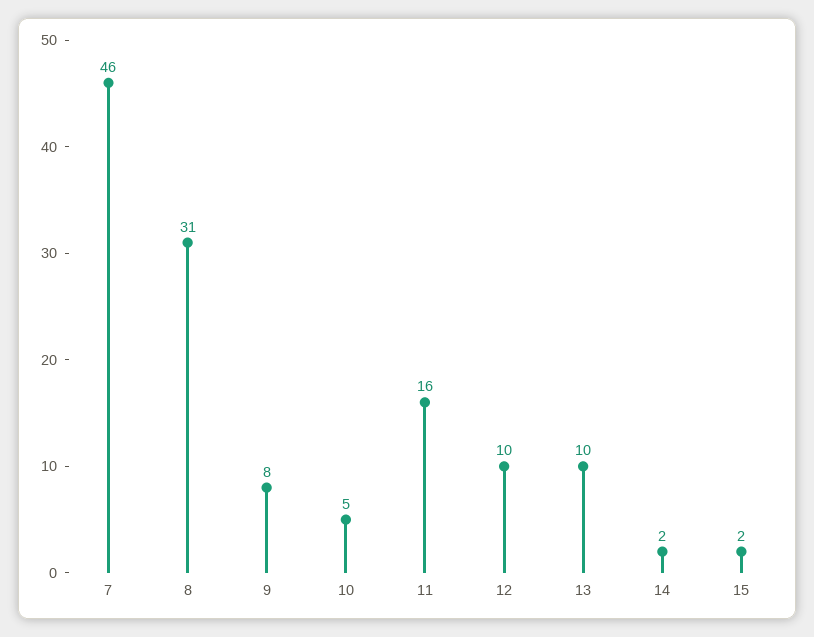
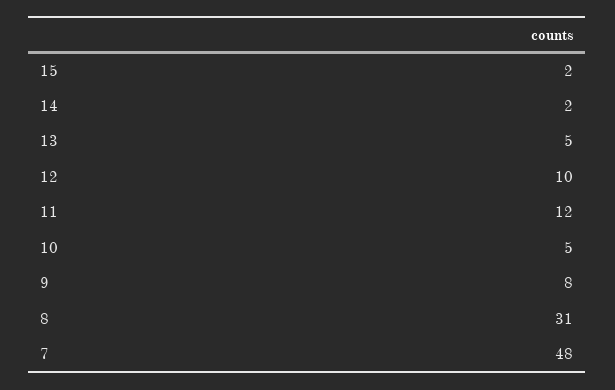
  {
-   "7": 46,
+   "7": 48,
    "8": 31,
    "9": 8,
    "10": 5,
-   "11": 16,
+   "11": 12,
    "12": 10,
-   "13": 10,
+   "13": 5,
    "14": 2,
    "15": 2
  }

